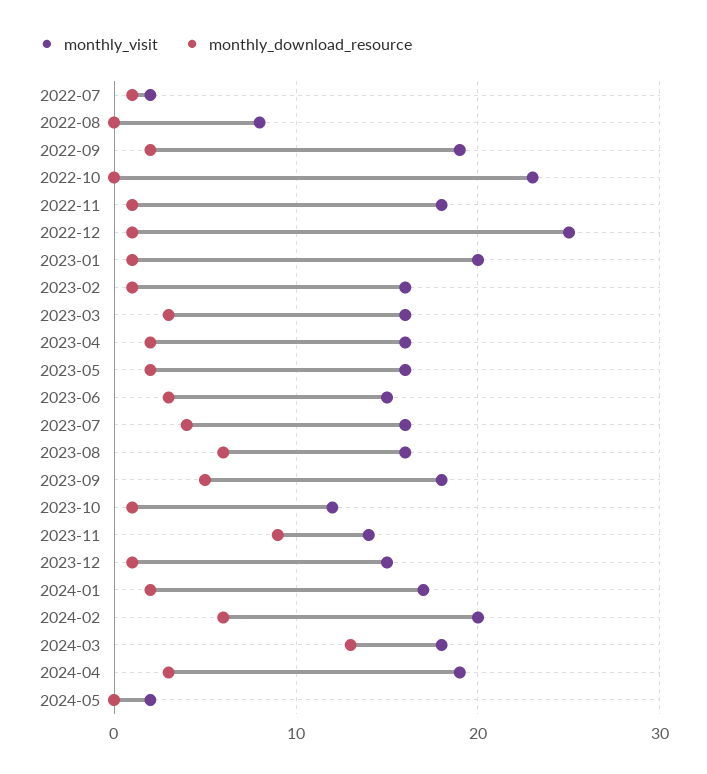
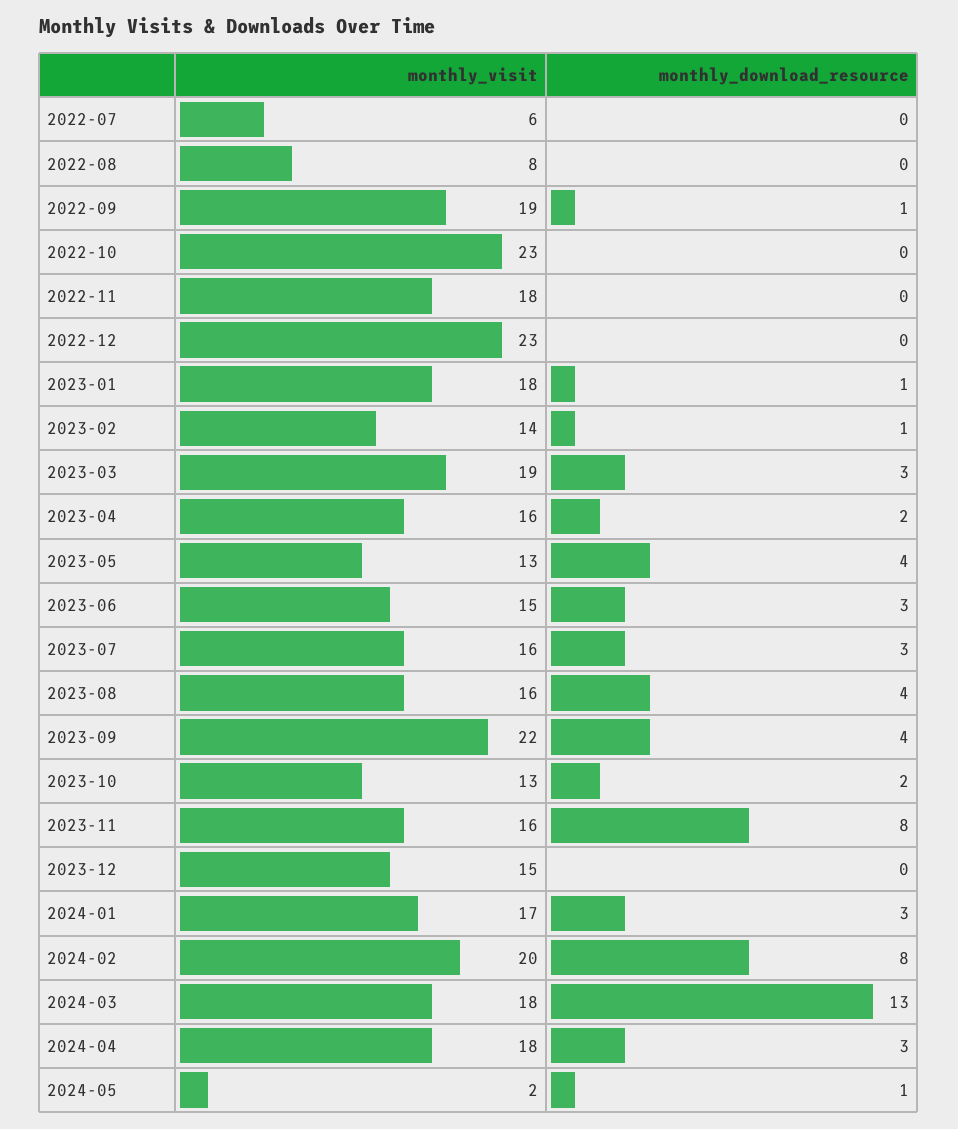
  {
    "monthly_visit": {
-     "2022-07": 2,
+     "2022-07": 6,
      "2022-08": 8,
      "2022-09": 19,
      "2022-10": 23,
      "2022-11": 18,
-     "2022-12": 25,
+     "2022-12": 23,
-     "2023-01": 20,
+     "2023-01": 18,
-     "2023-02": 16,
+     "2023-02": 14,
-     "2023-03": 16,
+     "2023-03": 19,
      "2023-04": 16,
-     "2023-05": 16,
+     "2023-05": 13,
      "2023-06": 15,
      "2023-07": 16,
      "2023-08": 16,
-     "2023-09": 18,
+     "2023-09": 22,
-     "2023-10": 12,
+     "2023-10": 13,
-     "2023-11": 14,
+     "2023-11": 16,
      "2023-12": 15,
      "2024-01": 17,
      "2024-02": 20,
      "2024-03": 18,
-     "2024-04": 19,
+     "2024-04": 18,
      "2024-05": 2
    },
    "monthly_download_resource": {
-     "2022-07": 1,
+     "2022-07": 0,
      "2022-08": 0,
-     "2022-09": 2,
+     "2022-09": 1,
      "2022-10": 0,
-     "2022-11": 1,
+     "2022-11": 0,
-     "2022-12": 1,
+     "2022-12": 0,
      "2023-01": 1,
      "2023-02": 1,
      "2023-03": 3,
      "2023-04": 2,
-     "2023-05": 2,
+     "2023-05": 4,
      "2023-06": 3,
-     "2023-07": 4,
+     "2023-07": 3,
-     "2023-08": 6,
+     "2023-08": 4,
-     "2023-09": 5,
+     "2023-09": 4,
-     "2023-10": 1,
+     "2023-10": 2,
-     "2023-11": 9,
+     "2023-11": 8,
-     "2023-12": 1,
+     "2023-12": 0,
-     "2024-01": 2,
+     "2024-01": 3,
-     "2024-02": 6,
+     "2024-02": 8,
      "2024-03": 13,
      "2024-04": 3,
-     "2024-05": 0
+     "2024-05": 1
    }
  }

